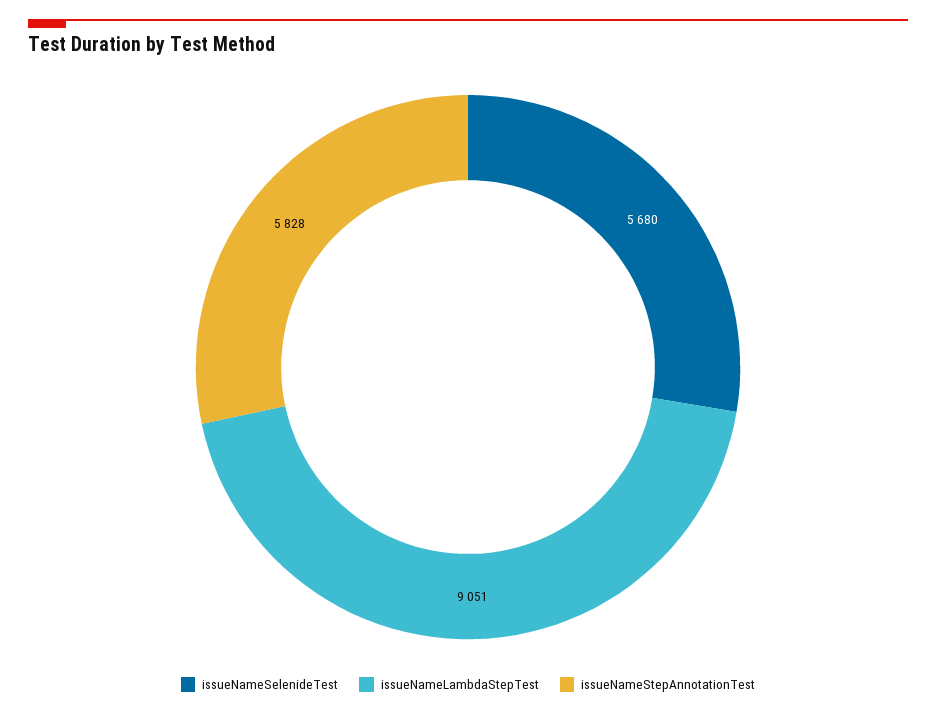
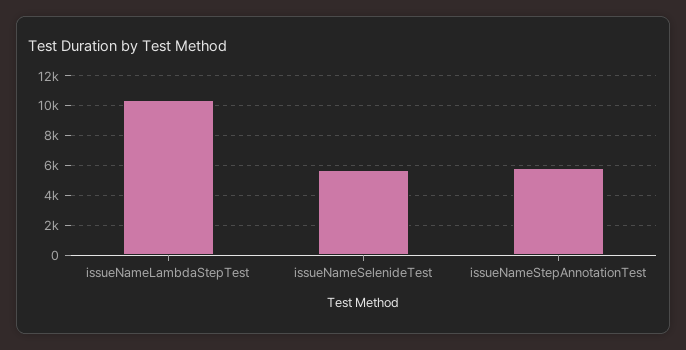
  {
    "issueNameSelenideTest": 5680,
-   "issueNameLambdaStepTest": 9051,
+   "issueNameLambdaStepTest": 10500,
    "issueNameStepAnnotationTest": 5828
  }

